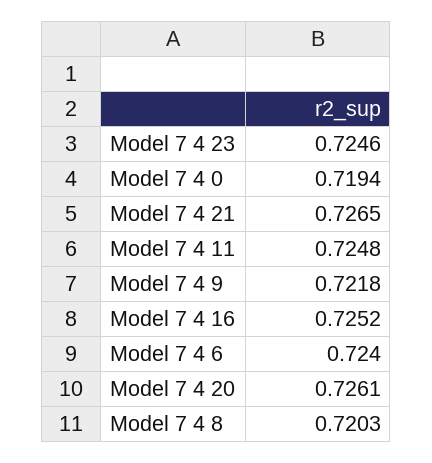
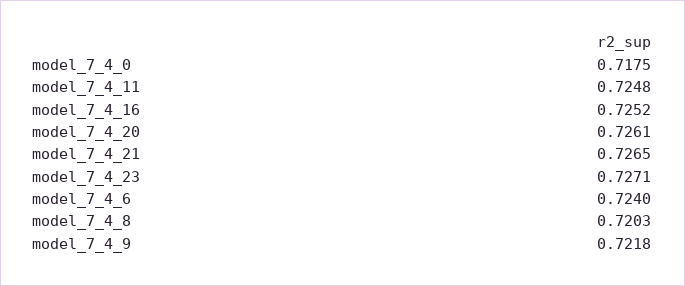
  {
-   "Model 7 4 23": 0.7246,
+   "Model 7 4 23": 0.7271,
-   "Model 7 4 0": 0.7194,
+   "Model 7 4 0": 0.7175,
    "Model 7 4 21": 0.7265,
    "Model 7 4 11": 0.7248,
    "Model 7 4 9": 0.7218,
    "Model 7 4 16": 0.7252,
    "Model 7 4 6": 0.724,
    "Model 7 4 20": 0.7261,
    "Model 7 4 8": 0.7203
  }

